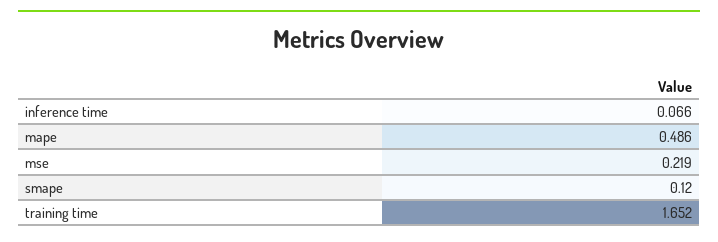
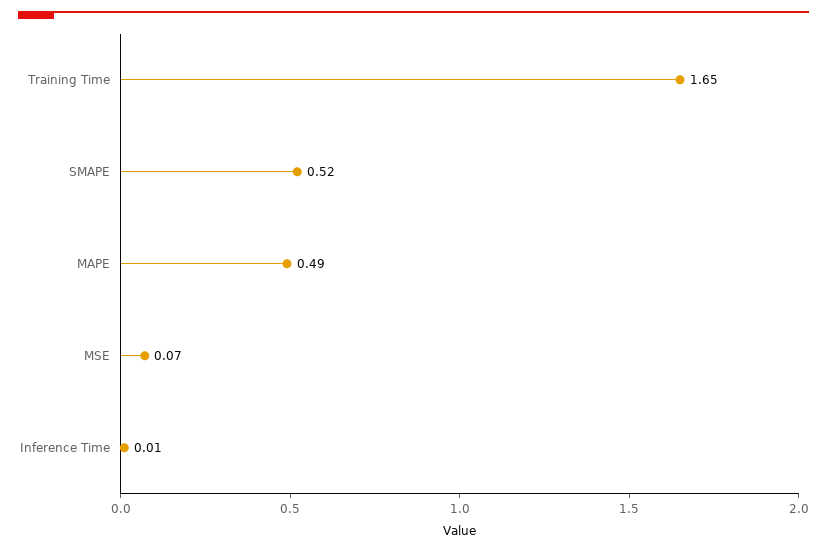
  {
-   "inference time": 0.066,
+   "inference time": 0.01,
    "mape": 0.486,
-   "mse": 0.219,
+   "mse": 0.07,
-   "smape": 0.12,
+   "smape": 0.52,
    "training time": 1.652
  }

